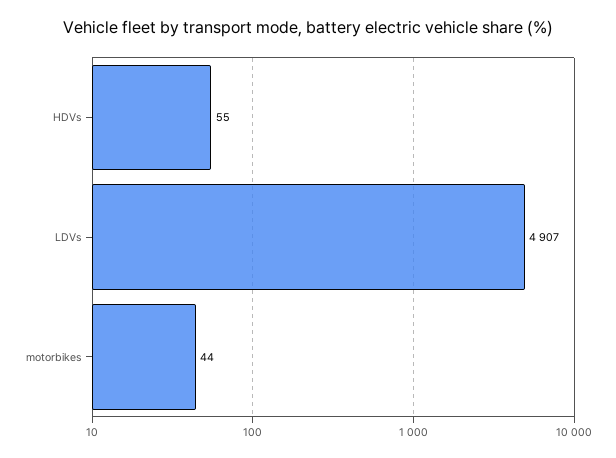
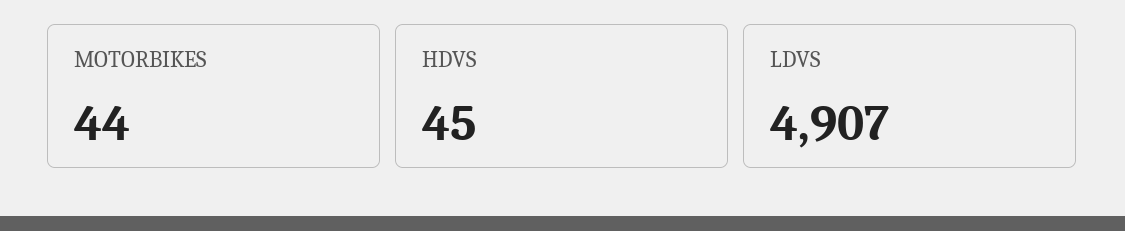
  {
-   "HDVs": 55,
+   "HDVs": 45,
    "LDVs": 4907,
    "motorbikes": 44
  }

